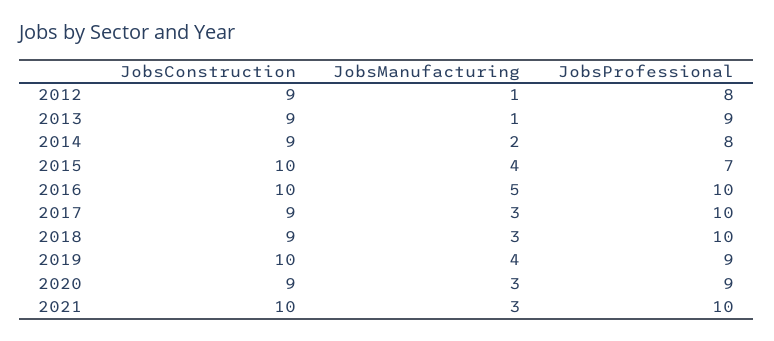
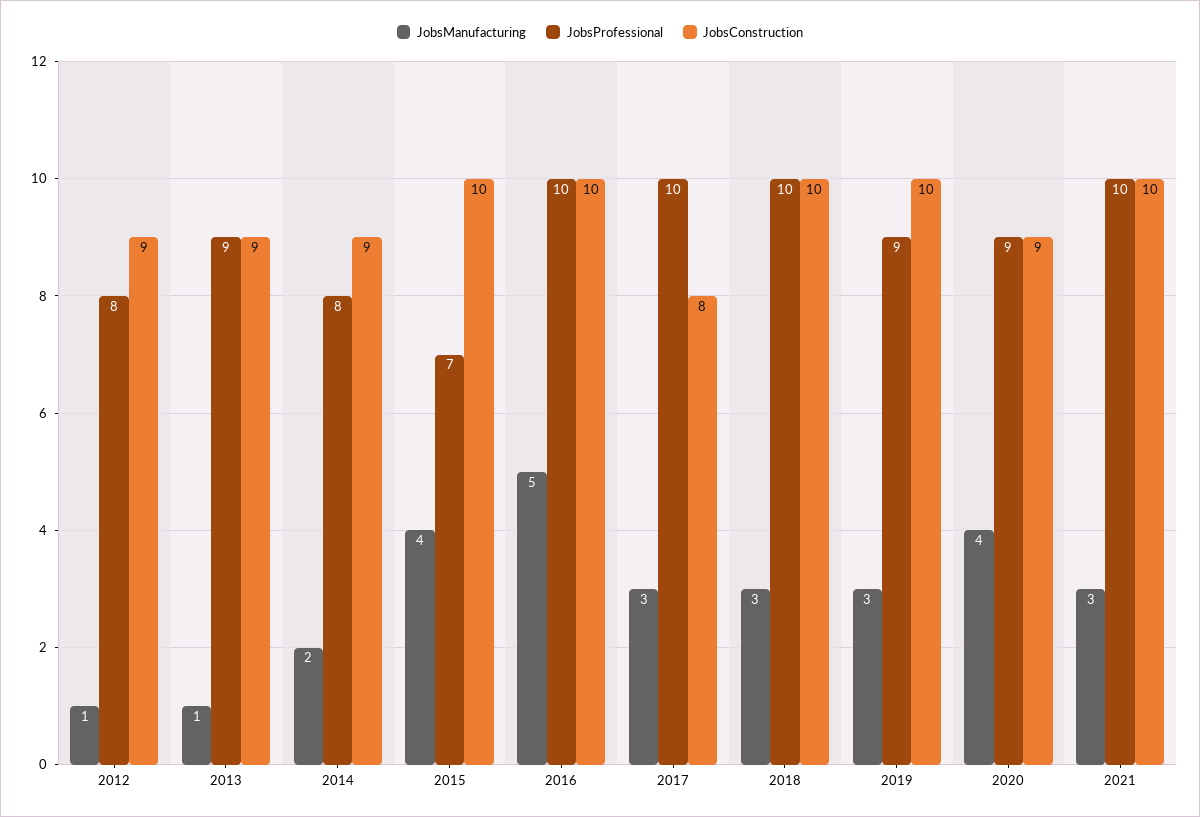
  {
    "JobsConstruction": {
      "2012": 9,
      "2013": 9,
      "2014": 9,
      "2015": 10,
      "2016": 10,
-     "2017": 9,
+     "2017": 8,
-     "2018": 9,
+     "2018": 10,
      "2019": 10,
      "2020": 9,
      "2021": 10
    },
    "JobsManufacturing": {
      "2012": 1,
      "2013": 1,
      "2014": 2,
      "2015": 4,
      "2016": 5,
      "2017": 3,
      "2018": 3,
-     "2019": 4,
+     "2019": 3,
-     "2020": 3,
+     "2020": 4,
      "2021": 3
    },
    "JobsProfessional": {
      "2012": 8,
      "2013": 9,
      "2014": 8,
      "2015": 7,
      "2016": 10,
      "2017": 10,
      "2018": 10,
      "2019": 9,
      "2020": 9,
      "2021": 10
    }
  }

